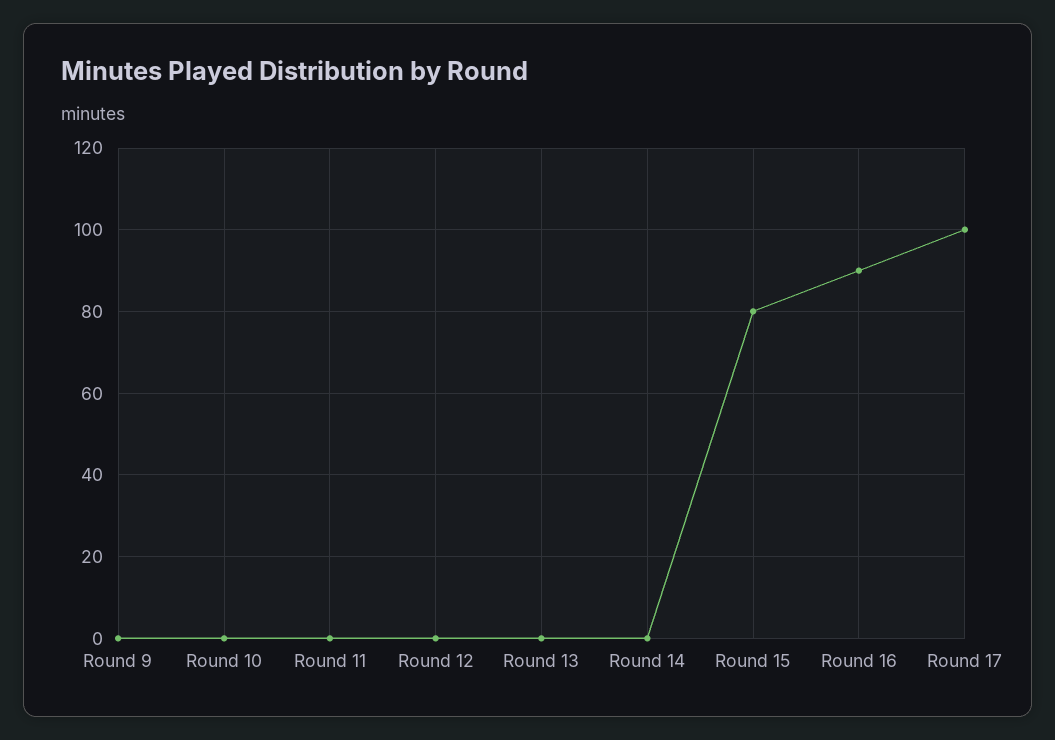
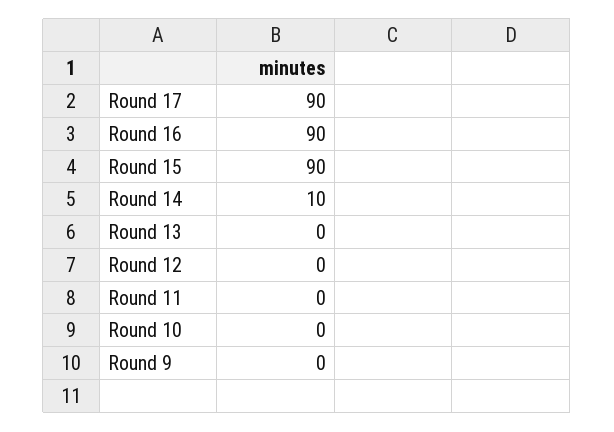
  {
    "Round 9": 0,
    "Round 10": 0,
    "Round 11": 0,
    "Round 12": 0,
    "Round 13": 0,
-   "Round 14": 0,
+   "Round 14": 10,
-   "Round 15": 80,
+   "Round 15": 90,
    "Round 16": 90,
-   "Round 17": 100
+   "Round 17": 90
  }

